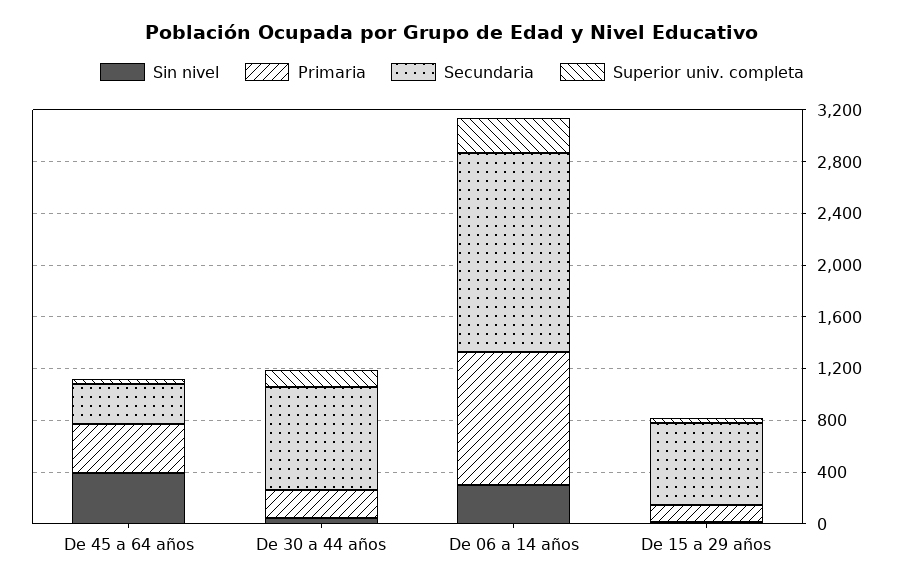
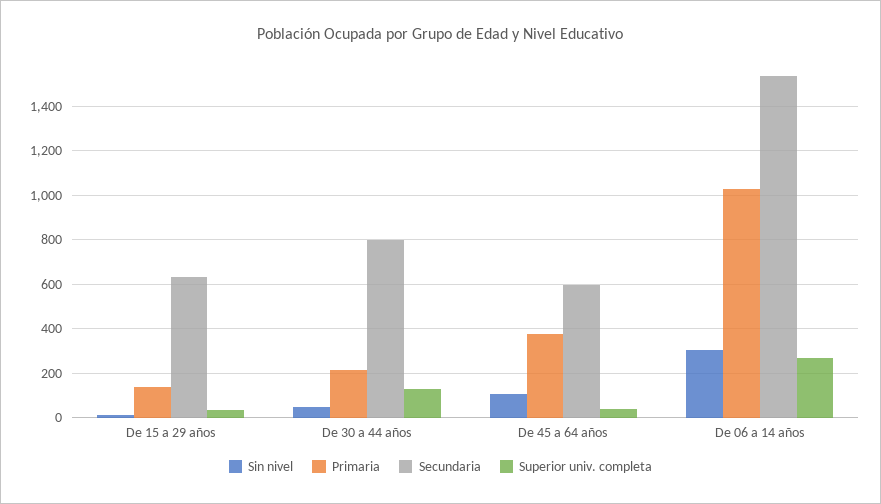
  {
    "Sin nivel": {
-     "De 45 a 64 años": 400,
+     "De 45 a 64 años": 100,
      "De 30 a 44 años": 50,
      "De 06 a 14 años": 300,
      "De 15 a 29 años": 0
    },
    "Primaria": {
      "De 45 a 64 años": 350,
      "De 30 a 44 años": 200,
      "De 06 a 14 años": 1050,
      "De 15 a 29 años": 150
    },
    "Secundaria": {
-     "De 45 a 64 años": 300,
+     "De 45 a 64 años": 600,
      "De 30 a 44 años": 800,
      "De 06 a 14 años": 1550,
      "De 15 a 29 años": 650
    },
    "Superior univ. completa": {
      "De 45 a 64 años": 50,
      "De 30 a 44 años": 150,
      "De 06 a 14 años": 250,
      "De 15 a 29 años": 50
    }
  }

